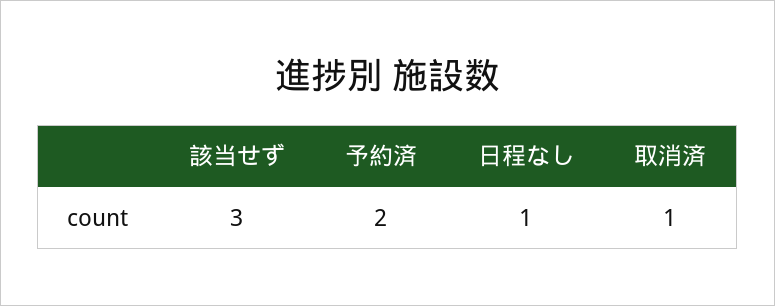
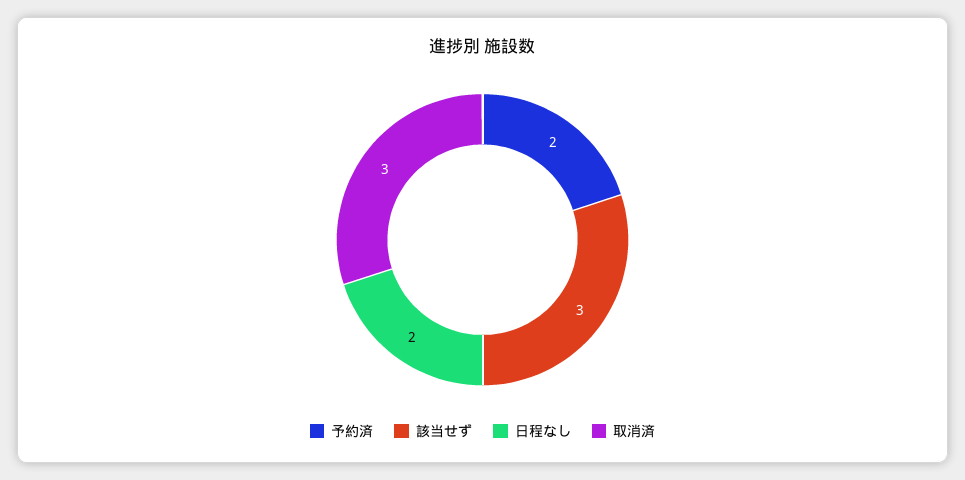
  {
    "該当せず": 3,
    "予約済": 2,
-   "日程なし": 1,
+   "日程なし": 2,
-   "取消済": 1
+   "取消済": 3
  }

